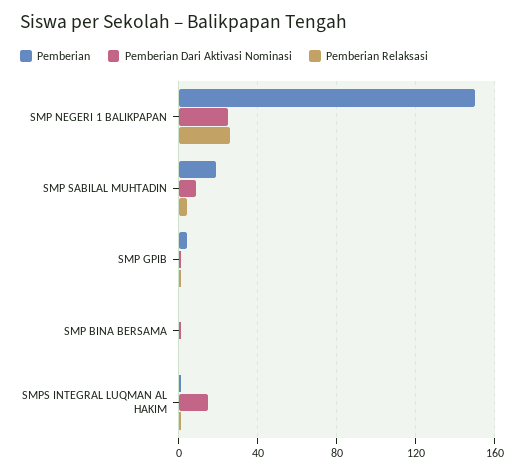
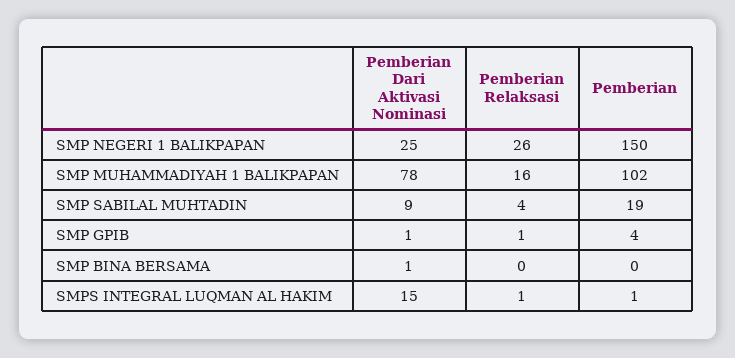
  {
    "Pemberian": {
      "SMP NEGERI 1 BALIKPAPAN": 150,
      "SMP SABILAL MUHTADIN": 19,
      "SMP GPIB": 4,
      "SMP BINA BERSAMA": 0,
-     "SMPS INTEGRAL LUQMAN AL HAKIM": 1
+     "SMPS INTEGRAL LUQMAN AL HAKIM": 1,
+     "SMP MUHAMMADIYAH 1 BALIKPAPAN": 102
    },
    "Pemberian Dari Aktivasi Nominasi": {
      "SMP NEGERI 1 BALIKPAPAN": 25,
      "SMP SABILAL MUHTADIN": 9,
      "SMP GPIB": 1,
      "SMP BINA BERSAMA": 1,
-     "SMPS INTEGRAL LUQMAN AL HAKIM": 15
+     "SMPS INTEGRAL LUQMAN AL HAKIM": 15,
+     "SMP MUHAMMADIYAH 1 BALIKPAPAN": 78
    },
    "Pemberian Relaksasi": {
      "SMP NEGERI 1 BALIKPAPAN": 26,
      "SMP SABILAL MUHTADIN": 4,
      "SMP GPIB": 1,
      "SMP BINA BERSAMA": 0,
-     "SMPS INTEGRAL LUQMAN AL HAKIM": 1
+     "SMPS INTEGRAL LUQMAN AL HAKIM": 1,
+     "SMP MUHAMMADIYAH 1 BALIKPAPAN": 16
    }
  }

